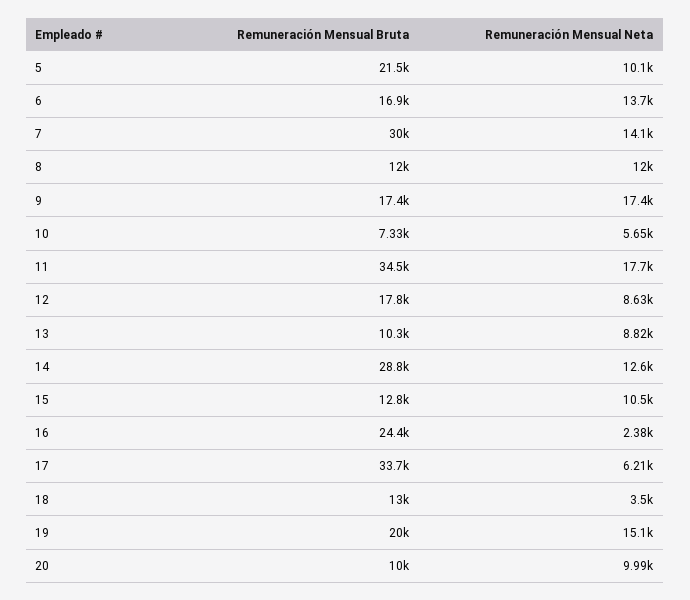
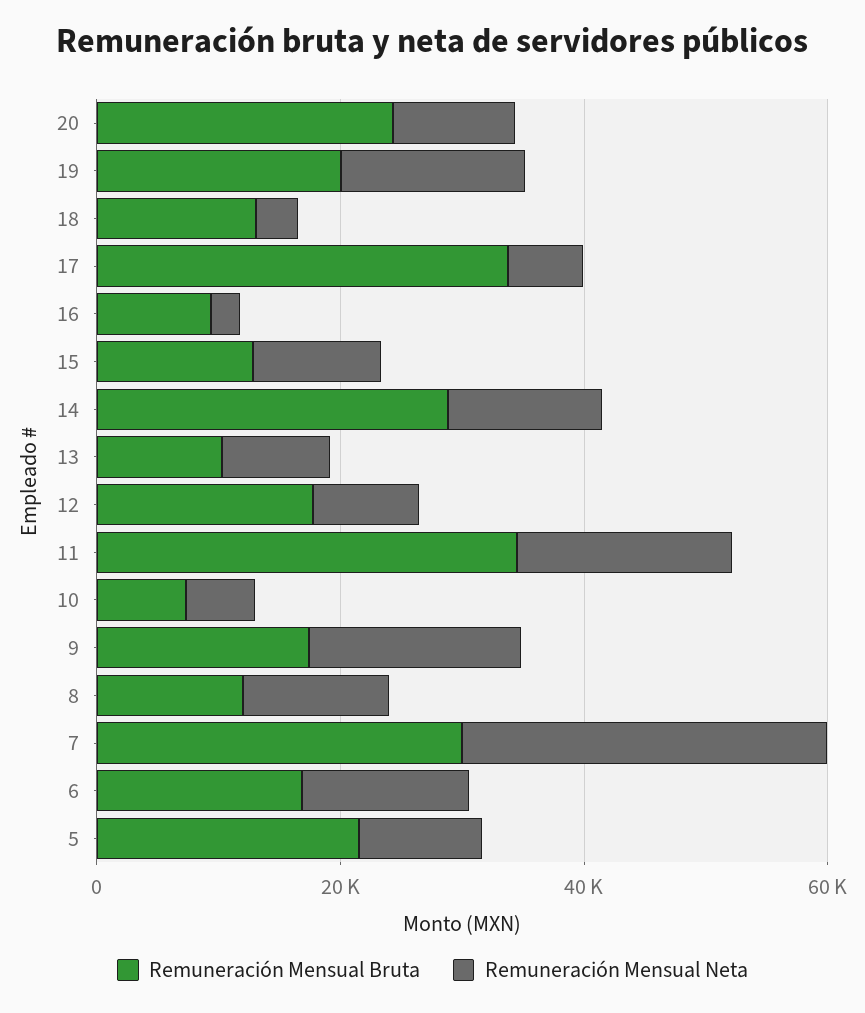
  {
    "Remuneración Mensual Bruta": {
      "5": 21500,
      "6": 16900,
      "7": 30000,
      "8": 12000,
      "9": 17400,
      "10": 7330,
      "11": 34500,
      "12": 17800,
      "13": 10300,
      "14": 28800,
      "15": 12800,
-     "16": 24400,
+     "16": 10000,
      "17": 33700,
      "18": 13000,
      "19": 20000,
-     "20": 10000
+     "20": 25000
    },
    "Remuneración Mensual Neta": {
      "5": 10100,
      "6": 13700,
-     "7": 14100,
+     "7": 30000,
      "8": 12000,
      "9": 17400,
      "10": 5650,
      "11": 17700,
      "12": 8630,
      "13": 8820,
      "14": 12600,
      "15": 10500,
      "16": 2380,
      "17": 6210,
      "18": 3500,
      "19": 15100,
      "20": 9990
    }
  }

